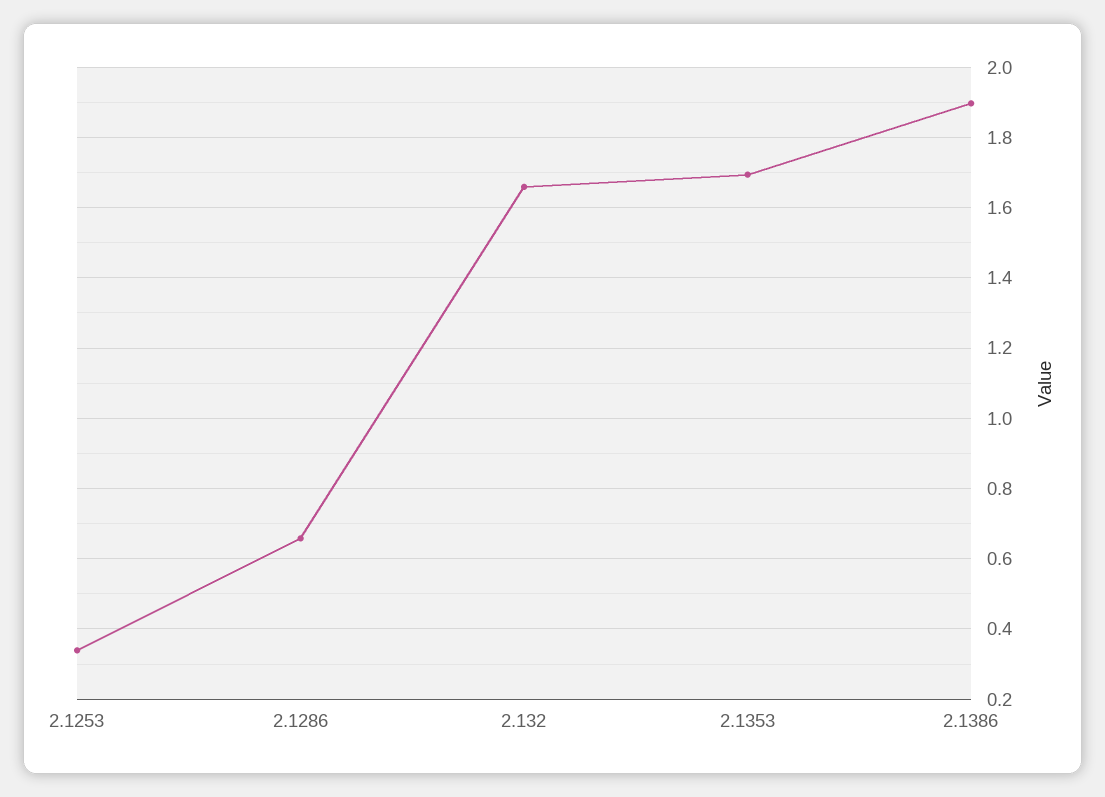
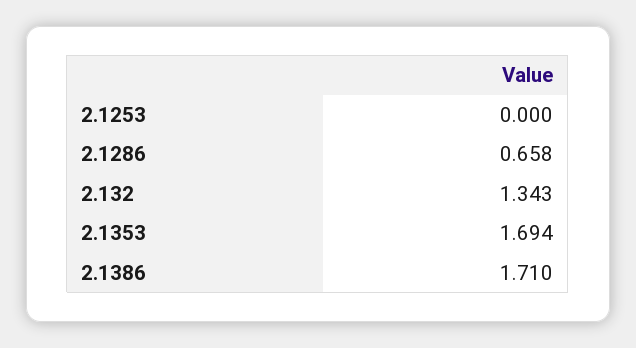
  {
-   "2.1253": 0.34,
+   "2.1253": 0,
    "2.1286": 0.658,
-   "2.132": 1.66,
+   "2.132": 1.343,
    "2.1353": 1.694,
-   "2.1386": 1.9
+   "2.1386": 1.71
  }

